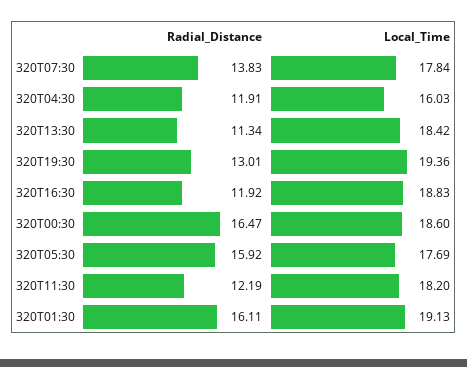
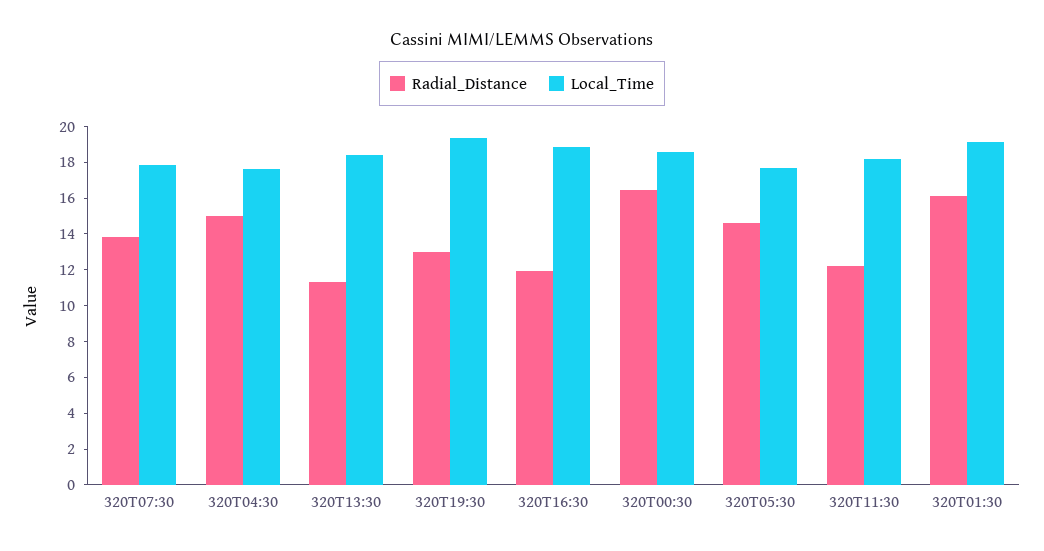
  {
    "Radial_Distance": {
      "320T07:30": 13.83,
-     "320T04:30": 11.91,
+     "320T04:30": 15,
      "320T13:30": 11.34,
      "320T19:30": 13.01,
      "320T16:30": 11.92,
      "320T00:30": 16.47,
-     "320T05:30": 15.92,
+     "320T05:30": 14.5,
      "320T11:30": 12.19,
      "320T01:30": 16.11
    },
    "Local_Time": {
      "320T07:30": 17.84,
-     "320T04:30": 16.03,
+     "320T04:30": 17.5,
      "320T13:30": 18.42,
      "320T19:30": 19.36,
      "320T16:30": 18.83,
      "320T00:30": 18.6,
      "320T05:30": 17.69,
      "320T11:30": 18.2,
      "320T01:30": 19.13
    }
  }

